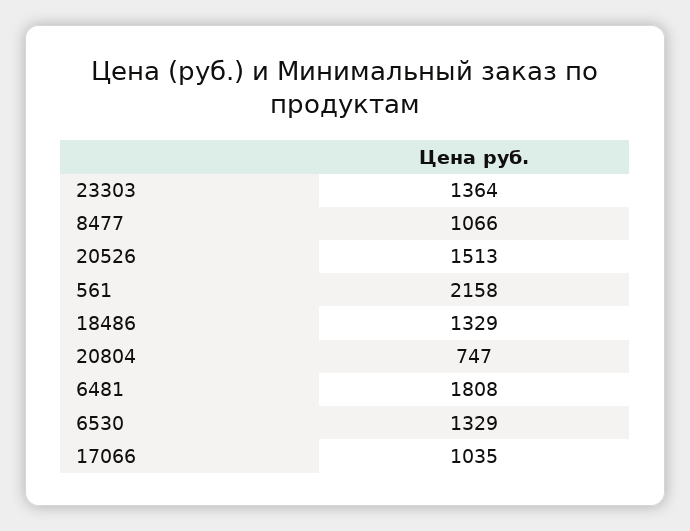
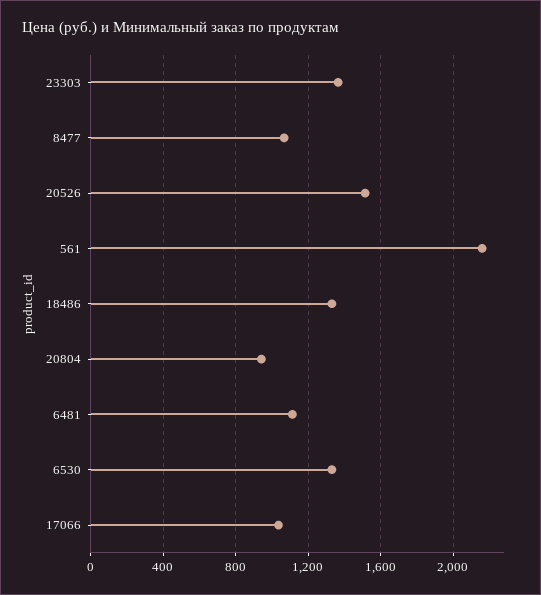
  {
    "23303": 1364,
    "8477": 1066,
    "20526": 1513,
    "561": 2158,
    "18486": 1329,
-   "20804": 747,
+   "20804": 950,
-   "6481": 1808,
+   "6481": 1100,
    "6530": 1329,
    "17066": 1035
  }

